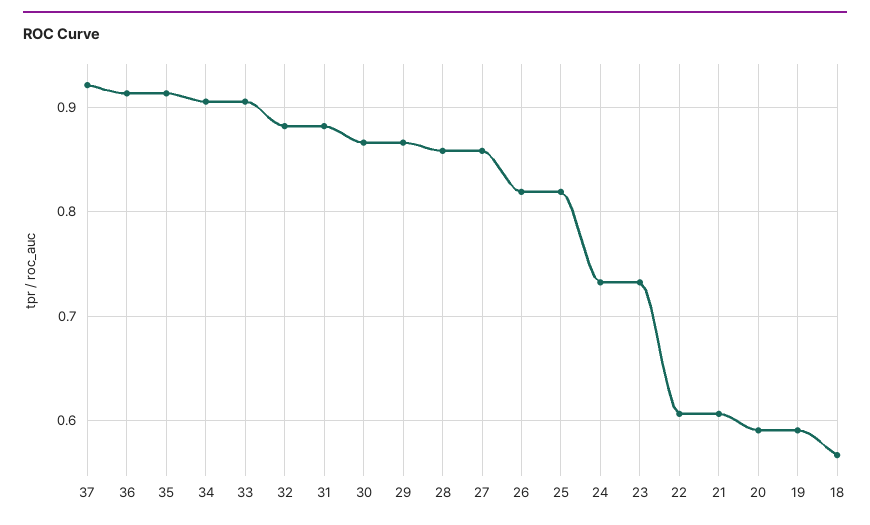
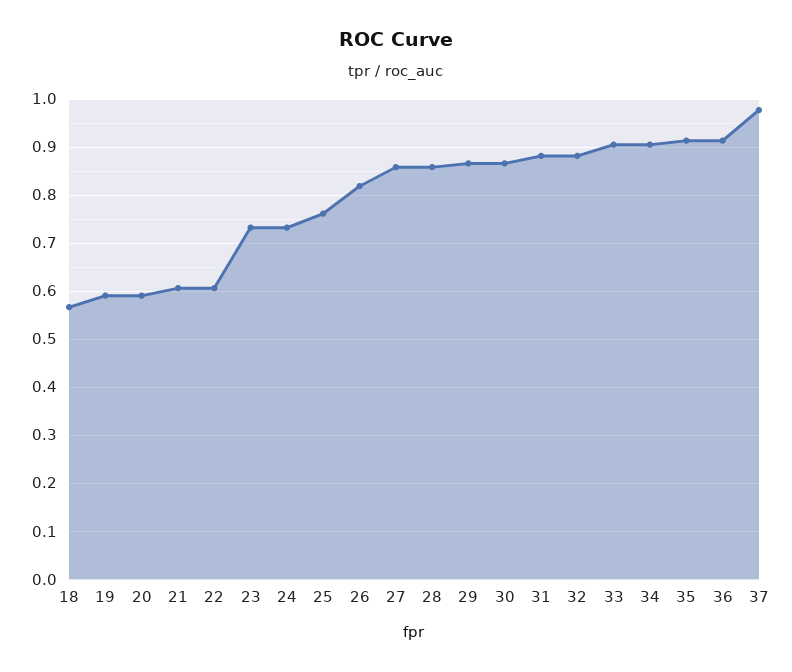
  {
-   "37": 0.92,
+   "37": 0.98,
    "36": 0.91,
    "35": 0.91,
    "34": 0.91,
    "33": 0.91,
    "32": 0.88,
    "31": 0.88,
    "30": 0.87,
    "29": 0.87,
    "28": 0.86,
    "27": 0.86,
    "26": 0.82,
-   "25": 0.82,
+   "25": 0.76,
    "24": 0.73,
    "23": 0.73,
    "22": 0.61,
    "21": 0.61,
    "20": 0.59,
    "19": 0.59,
    "18": 0.57
  }

